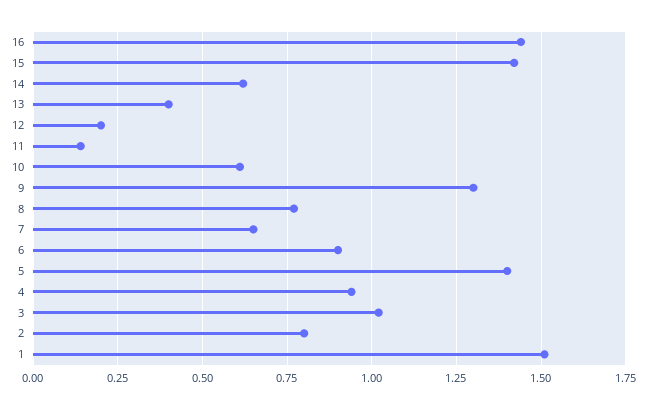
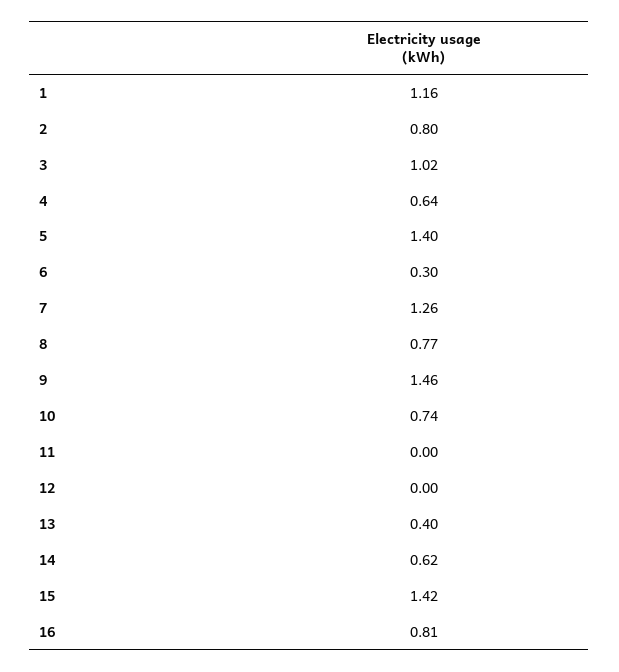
  {
-   "16": 1.45,
+   "16": 0.81,
    "15": 1.42,
    "14": 0.62,
    "13": 0.4,
-   "12": 0.2,
+   "12": 0,
-   "11": 0.15,
+   "11": 0,
-   "10": 0.6,
+   "10": 0.74,
-   "9": 1.3,
+   "9": 1.46,
    "8": 0.77,
-   "7": 0.65,
+   "7": 1.26,
-   "6": 0.9,
+   "6": 0.3,
    "5": 1.4,
-   "4": 0.95,
+   "4": 0.64,
    "3": 1.02,
    "2": 0.8,
-   "1": 1.5
+   "1": 1.16
  }

